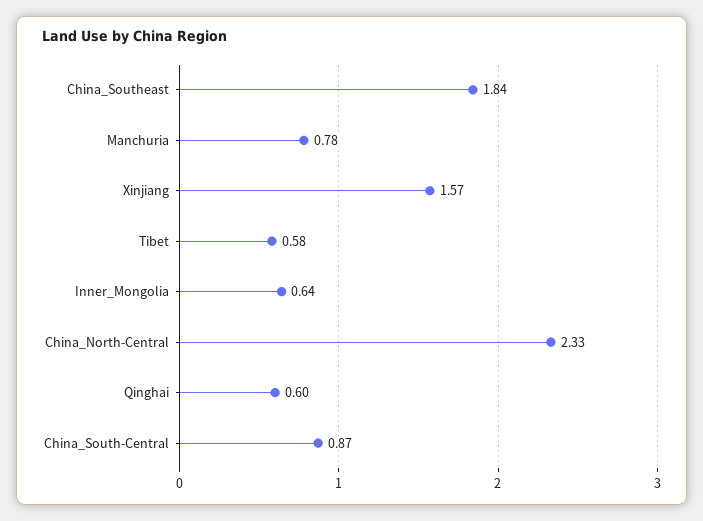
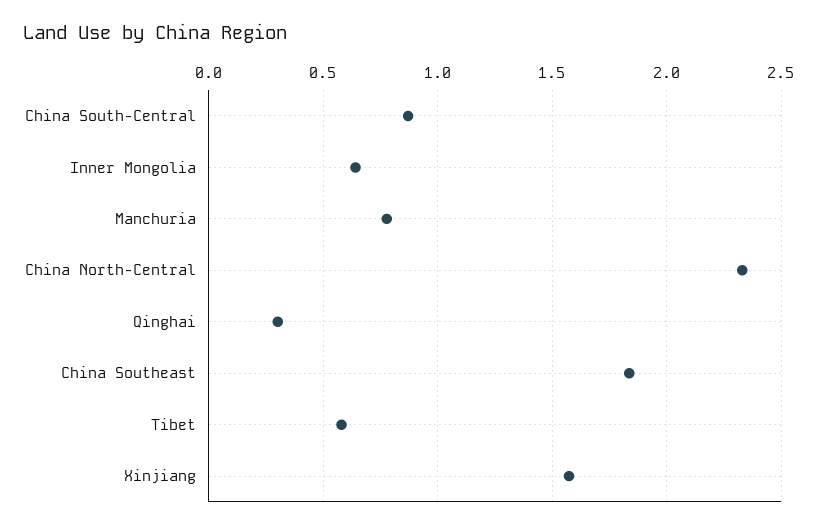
  {
    "China_Southeast": 1.84,
    "Manchuria": 0.78,
    "Xinjiang": 1.57,
    "Tibet": 0.58,
    "Inner_Mongolia": 0.64,
    "China_North-Central": 2.33,
-   "Qinghai": 0.6,
+   "Qinghai": 0.3,
    "China_South-Central": 0.87
  }

